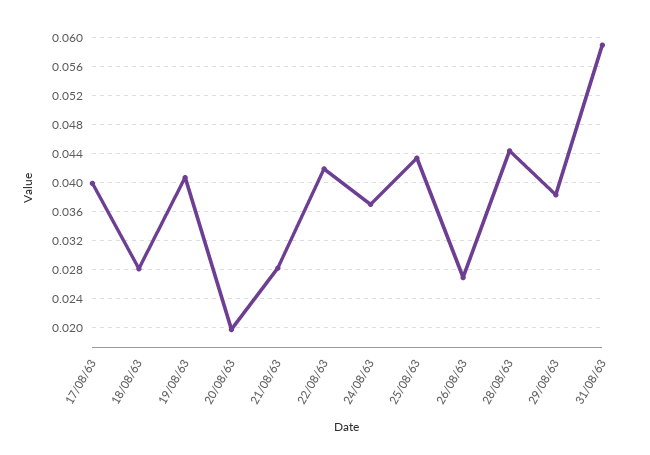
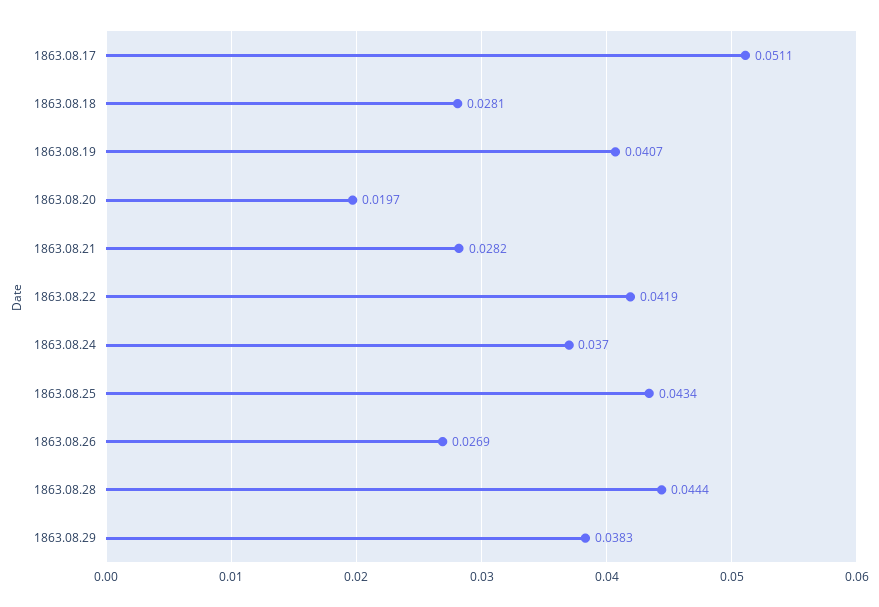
  {
-   "17/08/63": 0.04,
+   "17/08/63": 0.0511,
    "18/08/63": 0.0281,
    "19/08/63": 0.0407,
    "20/08/63": 0.0197,
    "21/08/63": 0.0282,
    "22/08/63": 0.0419,
    "24/08/63": 0.037,
    "25/08/63": 0.0434,
    "26/08/63": 0.0269,
    "28/08/63": 0.0444,
-   "29/08/63": 0.0383,
+   "29/08/63": 0.0383
-   "31/08/63": 0.059
  }

